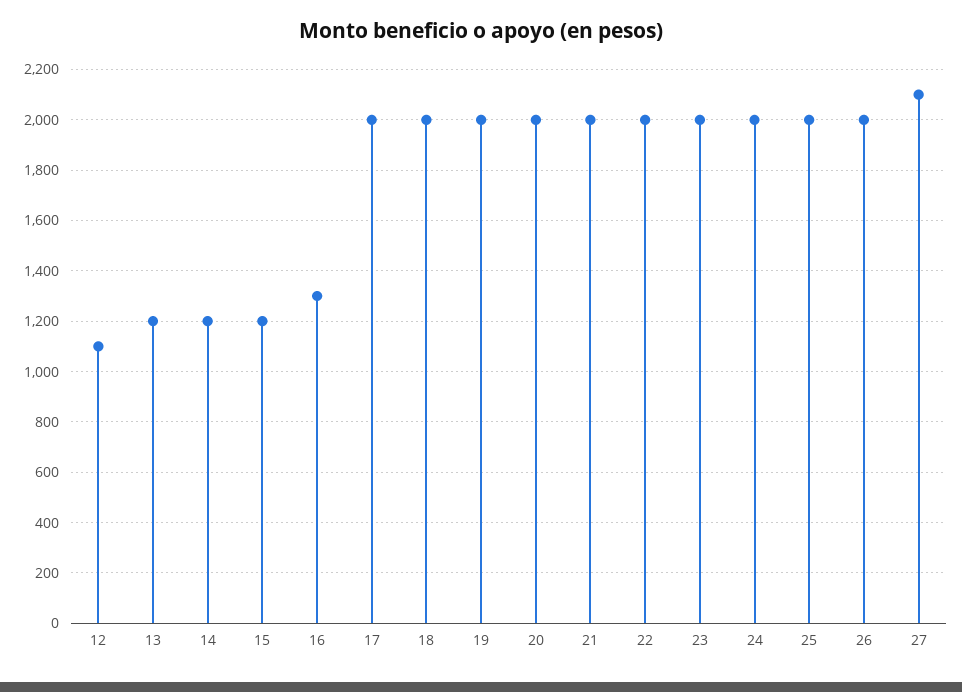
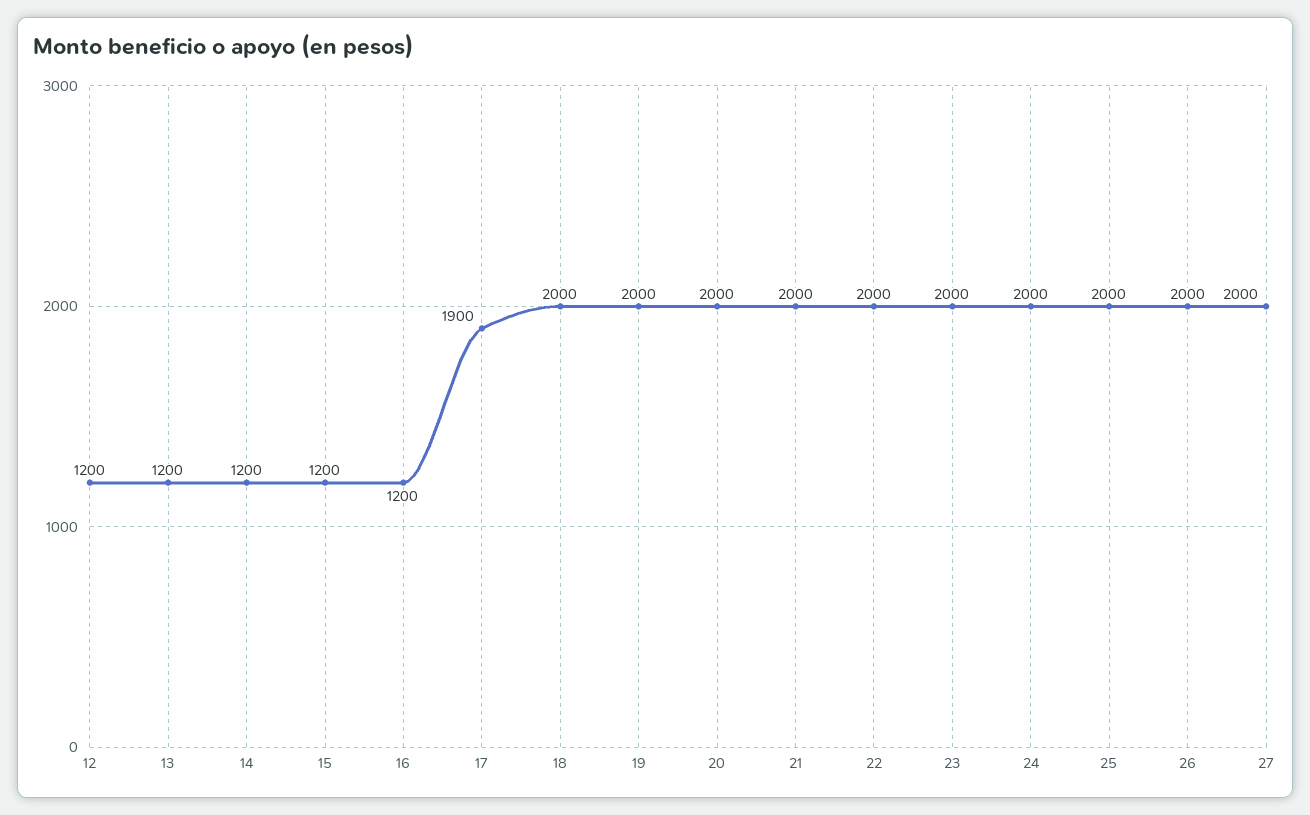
  {
-   "12": 1100,
+   "12": 1200,
    "13": 1200,
    "14": 1200,
    "15": 1200,
-   "16": 1300,
+   "16": 1200,
-   "17": 2000,
+   "17": 1900,
    "18": 2000,
    "19": 2000,
    "20": 2000,
    "21": 2000,
    "22": 2000,
    "23": 2000,
    "24": 2000,
    "25": 2000,
    "26": 2000,
-   "27": 2100
+   "27": 2000
  }

